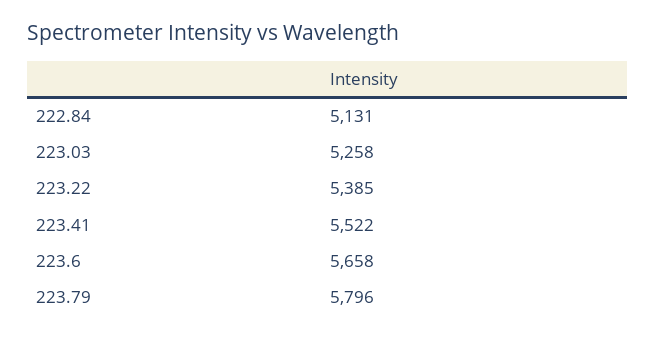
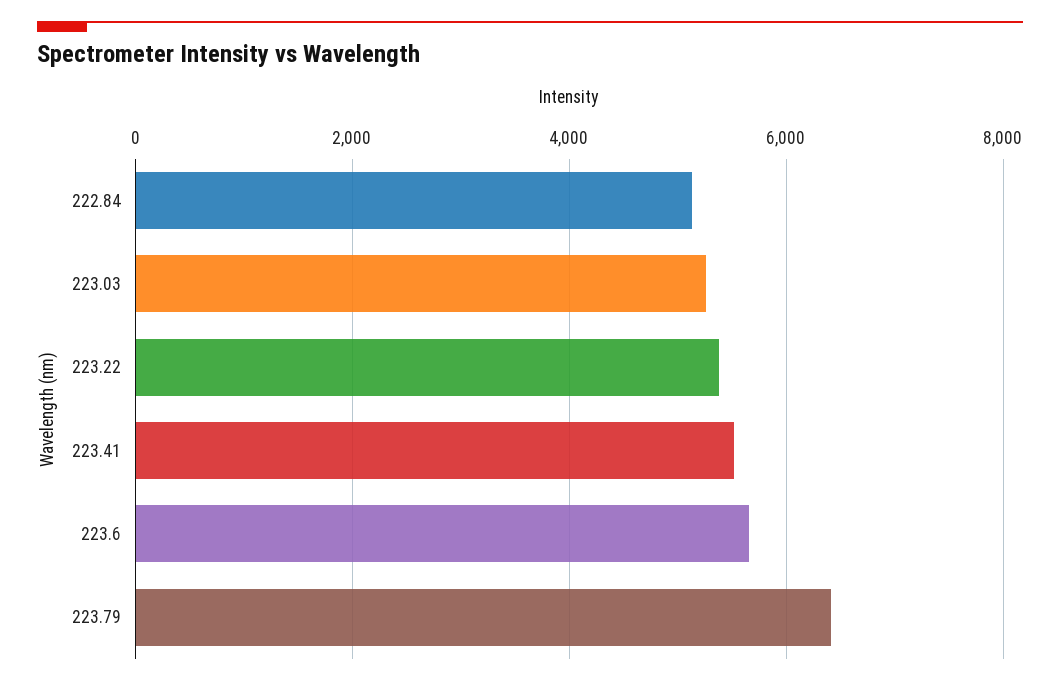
  {
    "222.84": 5131,
    "223.03": 5258,
    "223.22": 5385,
    "223.41": 5522,
    "223.6": 5658,
-   "223.79": 5796
+   "223.79": 6400
  }

